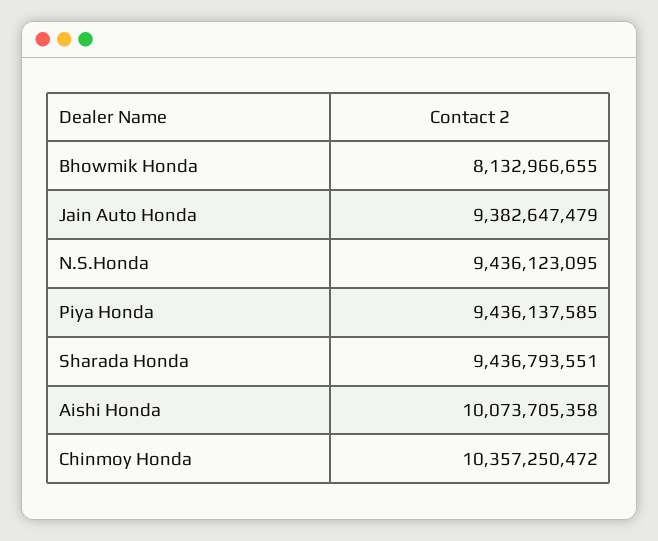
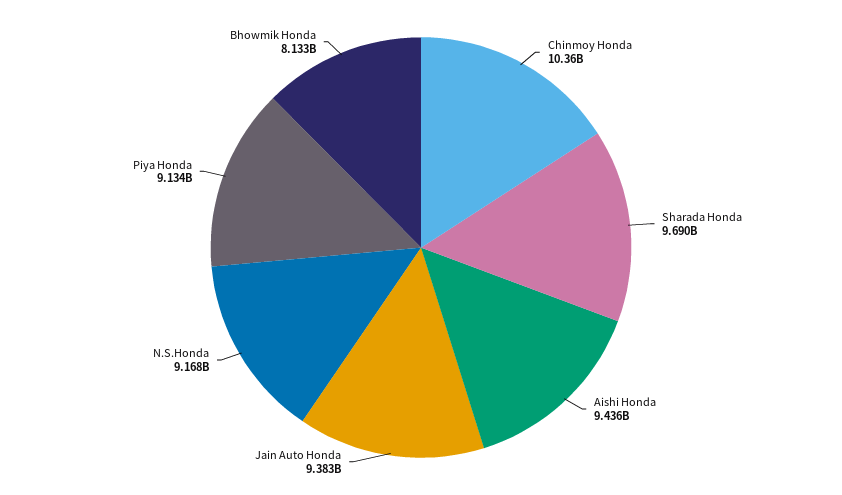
  {
    "Bhowmik Honda": 8132966655,
    "Jain Auto Honda": 9382647479,
-   "N.S.Honda": 9436123095,
+   "N.S.Honda": 9168000000,
-   "Piya Honda": 9436137585,
+   "Piya Honda": 9134000000,
-   "Sharada Honda": 9436793551,
+   "Sharada Honda": 9690000000,
-   "Aishi Honda": 10073705358,
+   "Aishi Honda": 9436000000,
    "Chinmoy Honda": 10357250472
  }

